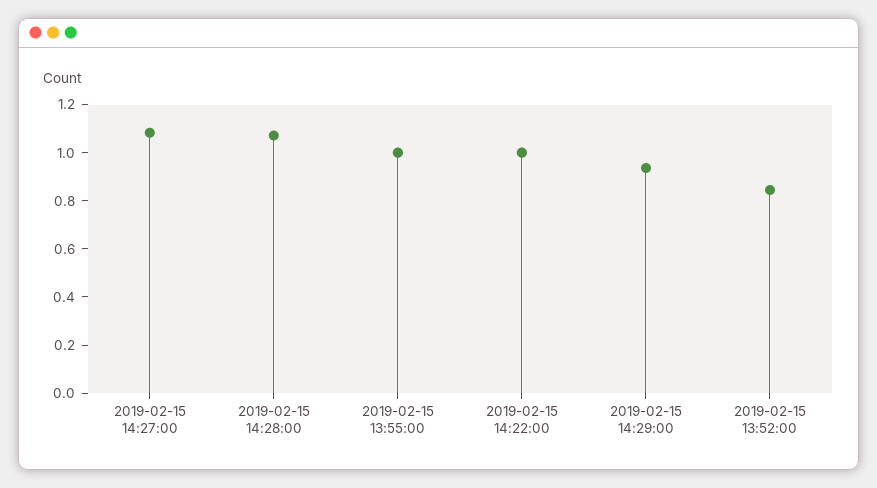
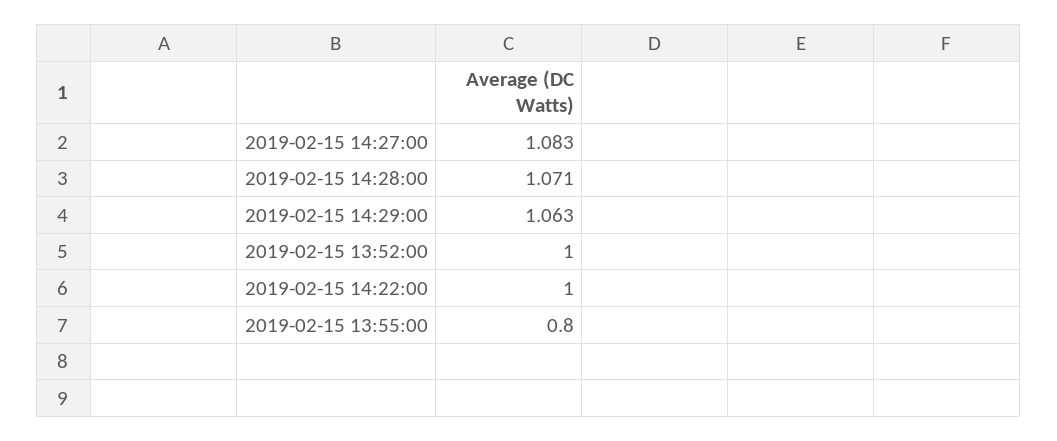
  {
    "2019-02-15 14:27:00": 1.083,
    "2019-02-15 14:28:00": 1.071,
-   "2019-02-15 13:55:00": 1,
+   "2019-02-15 13:55:00": 0.8,
    "2019-02-15 14:22:00": 1,
-   "2019-02-15 14:29:00": 0.95,
+   "2019-02-15 14:29:00": 1.063,
-   "2019-02-15 13:52:00": 0.85
+   "2019-02-15 13:52:00": 1
  }

